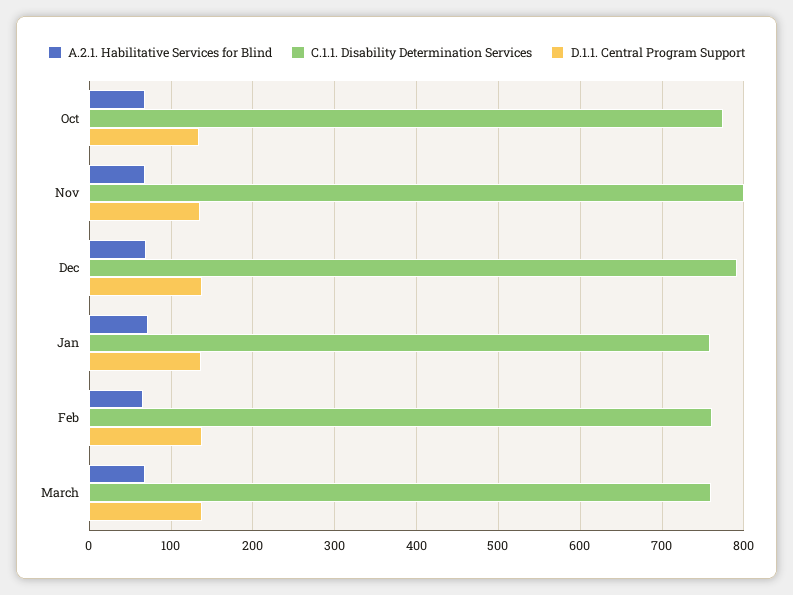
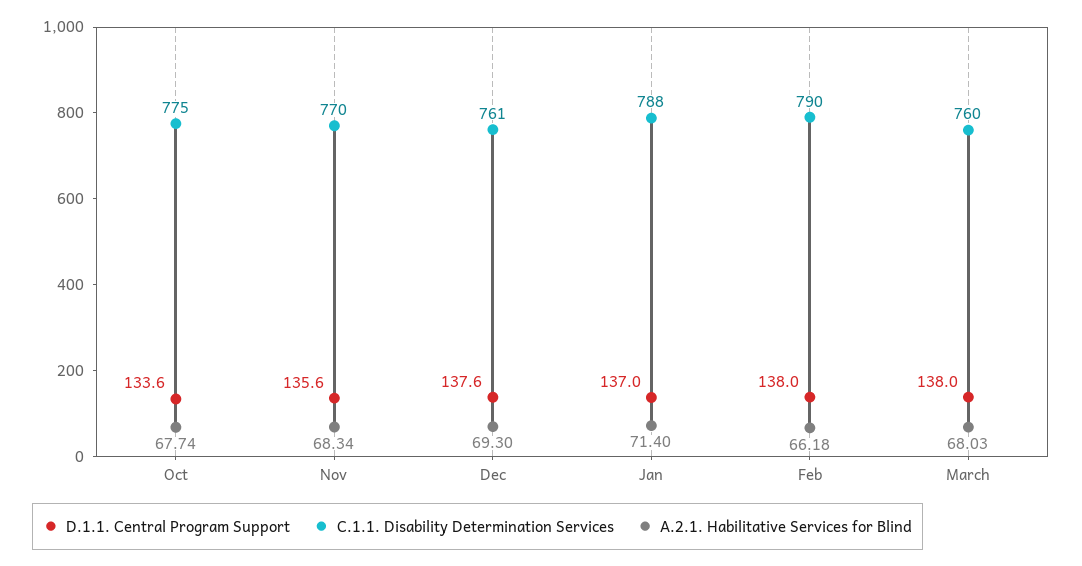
  {
    "A.2.1. Habilitative Services for Blind": {
      "Oct": 67.74,
      "Nov": 68.34,
      "Dec": 69.3,
      "Jan": 71.4,
      "Feb": 66.18,
      "March": 68.03
    },
    "C.1.1. Disability Determination Services": {
      "Oct": 775,
-     "Nov": 800,
+     "Nov": 770,
-     "Dec": 790,
+     "Dec": 761,
-     "Jan": 760,
+     "Jan": 788,
-     "Feb": 760,
+     "Feb": 790,
      "March": 760
    },
    "D.1.1. Central Program Support": {
      "Oct": 133.6,
      "Nov": 135.6,
      "Dec": 137.6,
      "Jan": 137,
      "Feb": 138,
      "March": 138
    }
  }

